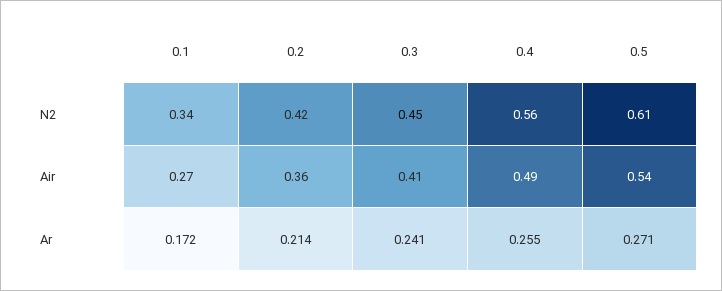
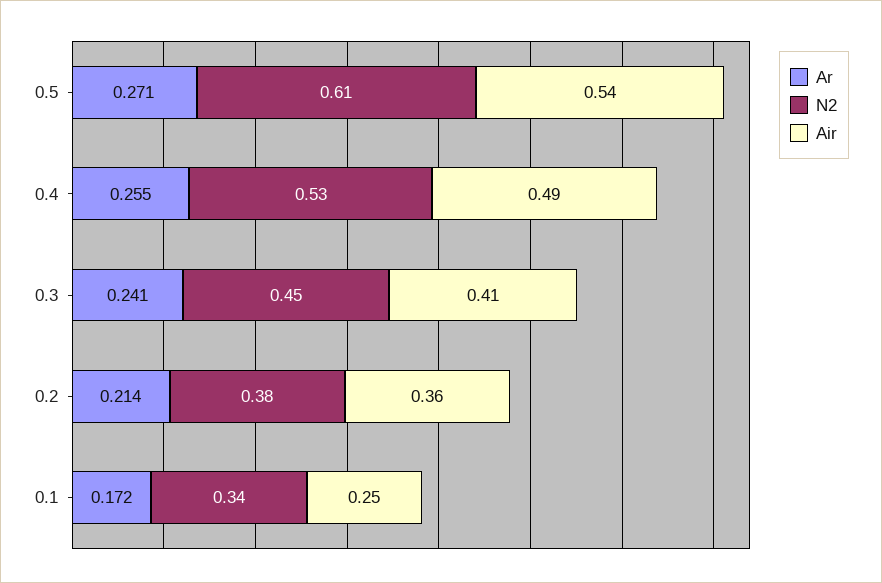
  {
    "N2": {
      "0.1": 0.34,
-     "0.2": 0.42,
+     "0.2": 0.38,
      "0.3": 0.45,
-     "0.4": 0.56,
+     "0.4": 0.53,
      "0.5": 0.61
    },
    "Air": {
-     "0.1": 0.27,
+     "0.1": 0.25,
      "0.2": 0.36,
      "0.3": 0.41,
      "0.4": 0.49,
      "0.5": 0.54
    },
    "Ar": {
      "0.1": 0.172,
      "0.2": 0.214,
      "0.3": 0.241,
      "0.4": 0.255,
      "0.5": 0.271
    }
  }

